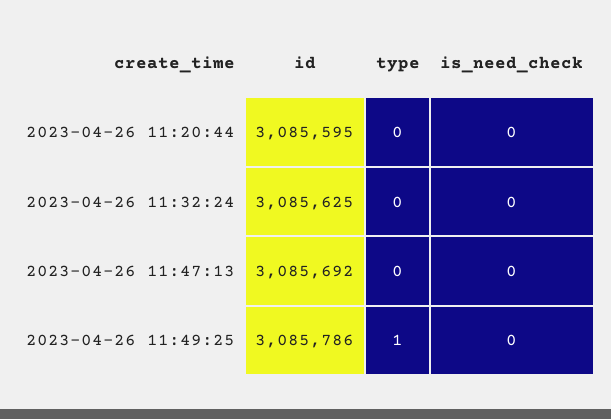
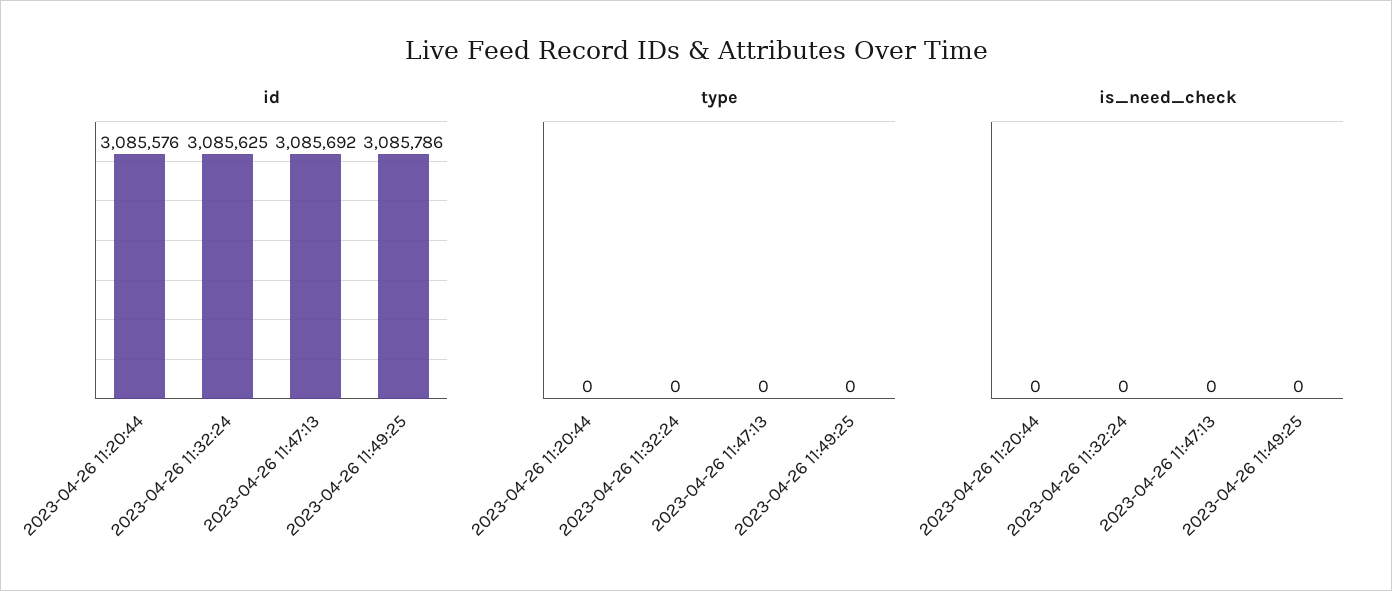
  {
    "id": {
-     "2023-04-26 11:20:44": 3085595,
+     "2023-04-26 11:20:44": 3085576,
      "2023-04-26 11:32:24": 3085625,
      "2023-04-26 11:47:13": 3085692,
      "2023-04-26 11:49:25": 3085786
    },
    "type": {
      "2023-04-26 11:20:44": 0,
      "2023-04-26 11:32:24": 0,
      "2023-04-26 11:47:13": 0,
-     "2023-04-26 11:49:25": 1
+     "2023-04-26 11:49:25": 0
    },
    "is_need_check": {
      "2023-04-26 11:20:44": 0,
      "2023-04-26 11:32:24": 0,
      "2023-04-26 11:47:13": 0,
      "2023-04-26 11:49:25": 0
    }
  }

